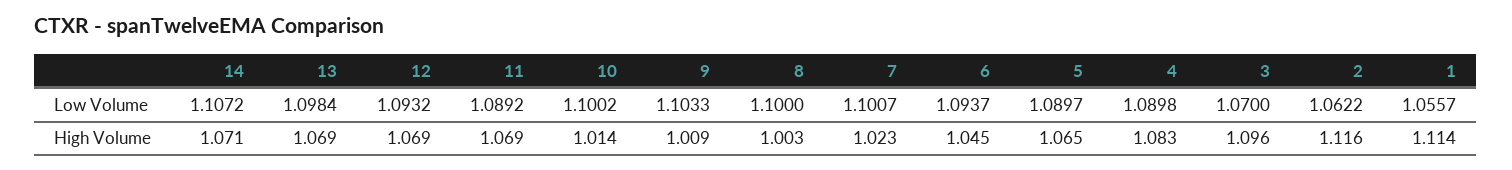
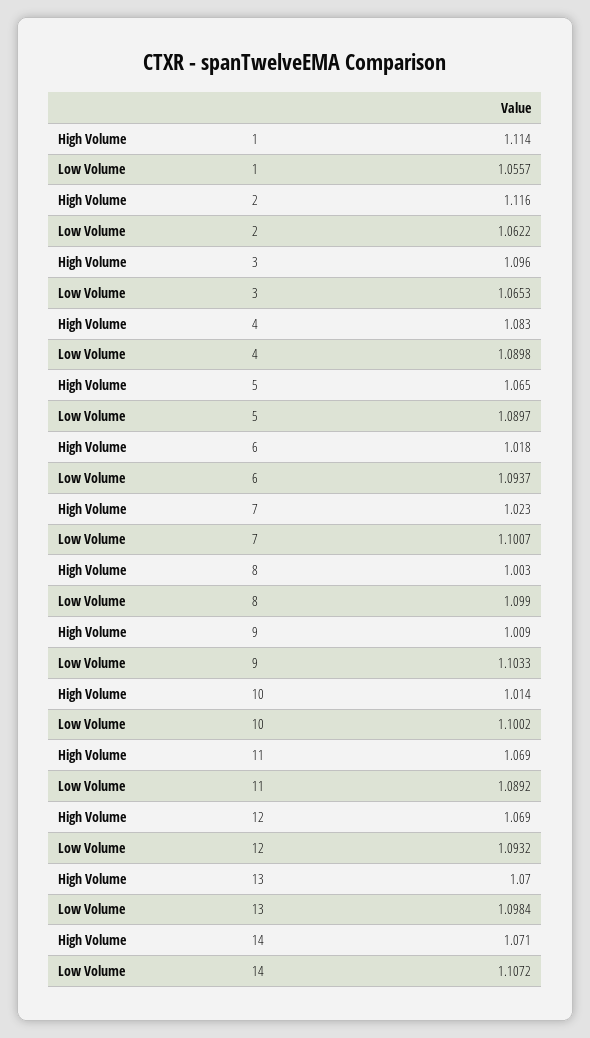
  {
    "14": {
      "Low Volume": 1.1072,
      "High Volume": 1.071
    },
    "13": {
      "Low Volume": 1.0984,
-     "High Volume": 1.069
+     "High Volume": 1.07
    },
    "12": {
      "Low Volume": 1.0932,
      "High Volume": 1.069
    },
    "11": {
      "Low Volume": 1.0892,
      "High Volume": 1.069
    },
    "10": {
      "Low Volume": 1.1002,
      "High Volume": 1.014
    },
    "9": {
      "Low Volume": 1.1033,
      "High Volume": 1.009
    },
    "8": {
-     "Low Volume": 1.1,
+     "Low Volume": 1.099,
      "High Volume": 1.003
    },
    "7": {
      "Low Volume": 1.1007,
      "High Volume": 1.023
    },
    "6": {
      "Low Volume": 1.0937,
-     "High Volume": 1.045
+     "High Volume": 1.018
    },
    "5": {
      "Low Volume": 1.0897,
      "High Volume": 1.065
    },
    "4": {
      "Low Volume": 1.0898,
      "High Volume": 1.083
    },
    "3": {
-     "Low Volume": 1.07,
+     "Low Volume": 1.0653,
      "High Volume": 1.096
    },
    "2": {
      "Low Volume": 1.0622,
      "High Volume": 1.116
    },
    "1": {
      "Low Volume": 1.0557,
      "High Volume": 1.114
    }
  }

